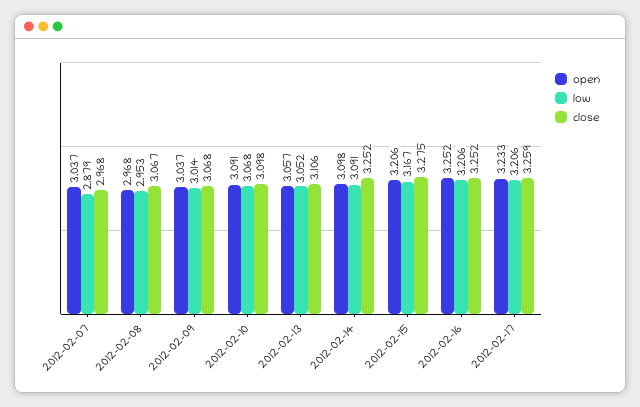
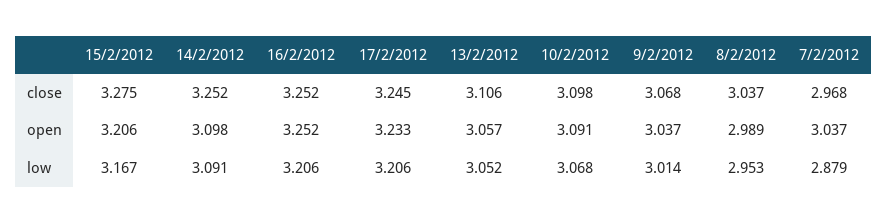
  {
    "open": {
      "2012-02-07": 3.037,
-     "2012-02-08": 2.968,
+     "2012-02-08": 2.989,
      "2012-02-09": 3.037,
      "2012-02-10": 3.091,
      "2012-02-13": 3.057,
      "2012-02-14": 3.098,
      "2012-02-15": 3.206,
      "2012-02-16": 3.252,
      "2012-02-17": 3.233
    },
    "low": {
      "2012-02-07": 2.879,
      "2012-02-08": 2.953,
      "2012-02-09": 3.014,
      "2012-02-10": 3.068,
      "2012-02-13": 3.052,
      "2012-02-14": 3.091,
      "2012-02-15": 3.167,
      "2012-02-16": 3.206,
      "2012-02-17": 3.206
    },
    "close": {
      "2012-02-07": 2.968,
-     "2012-02-08": 3.067,
+     "2012-02-08": 3.037,
      "2012-02-09": 3.068,
      "2012-02-10": 3.098,
      "2012-02-13": 3.106,
      "2012-02-14": 3.252,
      "2012-02-15": 3.275,
      "2012-02-16": 3.252,
-     "2012-02-17": 3.259
+     "2012-02-17": 3.245
    }
  }

